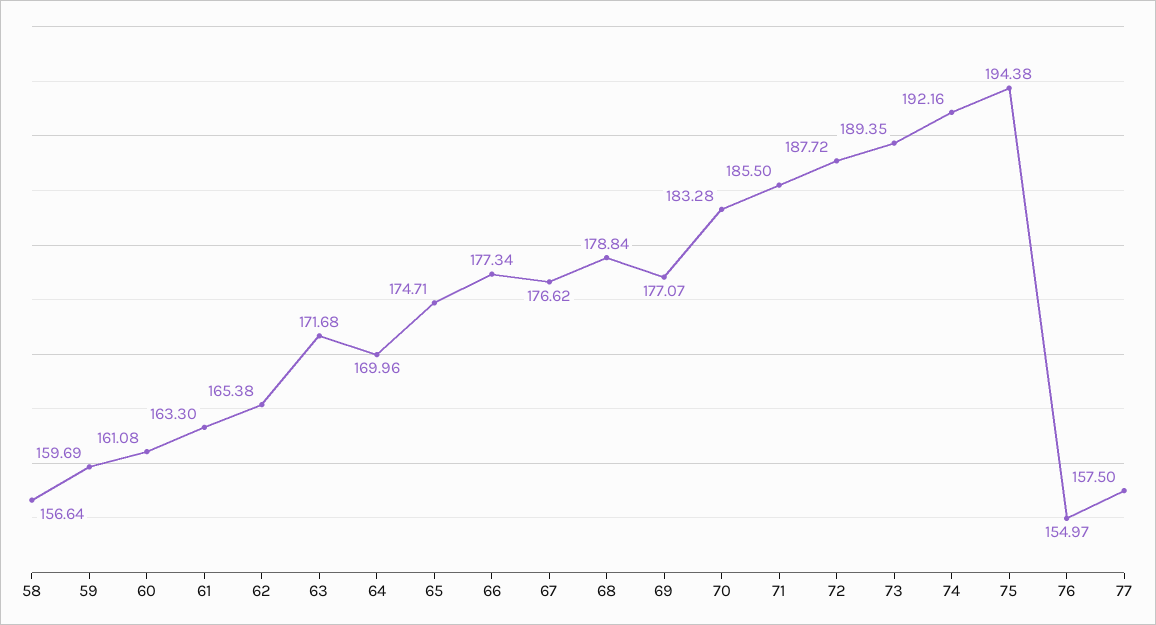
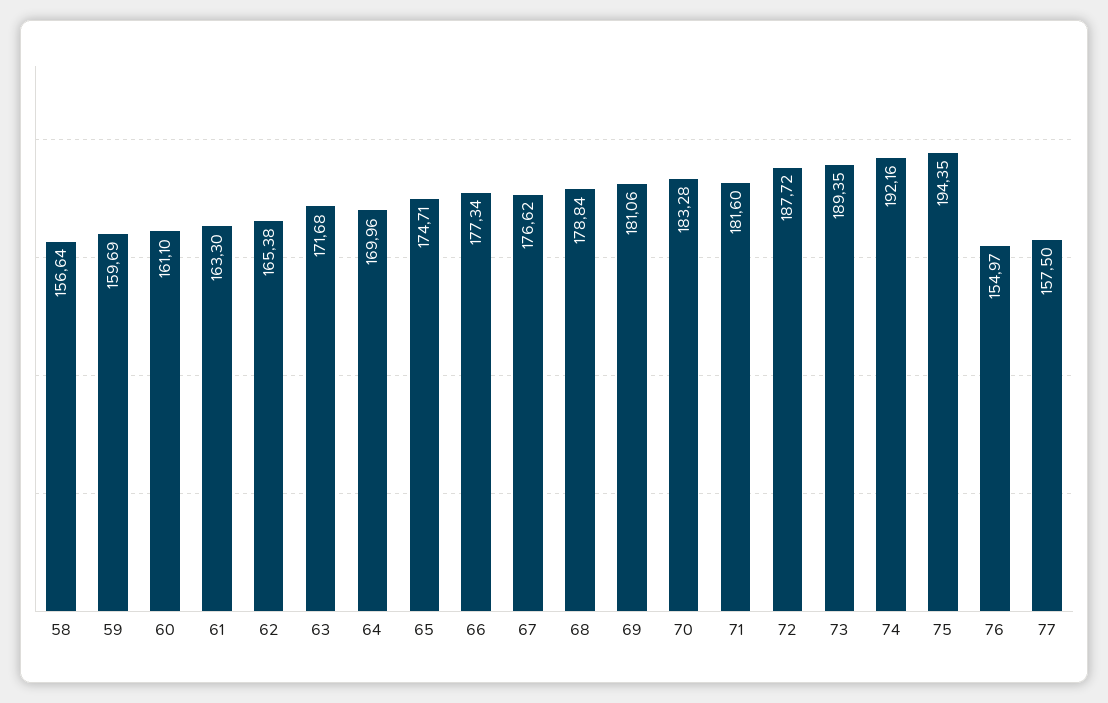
  {
    "58": 156.64,
    "59": 159.69,
-   "60": 161.08,
+   "60": 161.1,
    "61": 163.3,
    "62": 165.38,
    "63": 171.68,
    "64": 169.96,
    "65": 174.71,
    "66": 177.34,
    "67": 176.62,
    "68": 178.84,
-   "69": 177.07,
+   "69": 181.06,
    "70": 183.28,
-   "71": 185.5,
+   "71": 181.6,
    "72": 187.72,
    "73": 189.35,
    "74": 192.16,
-   "75": 194.38,
+   "75": 194.35,
    "76": 154.97,
    "77": 157.5
  }

